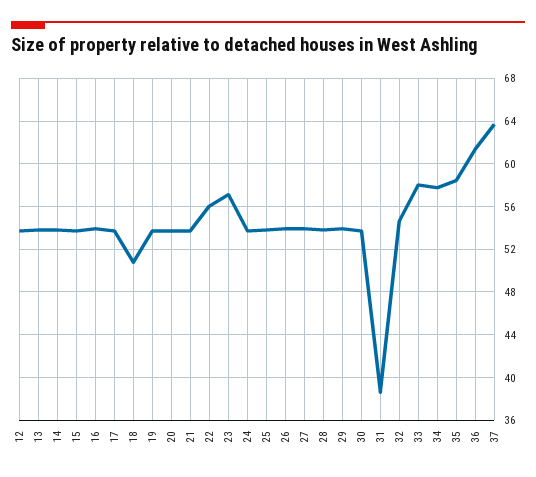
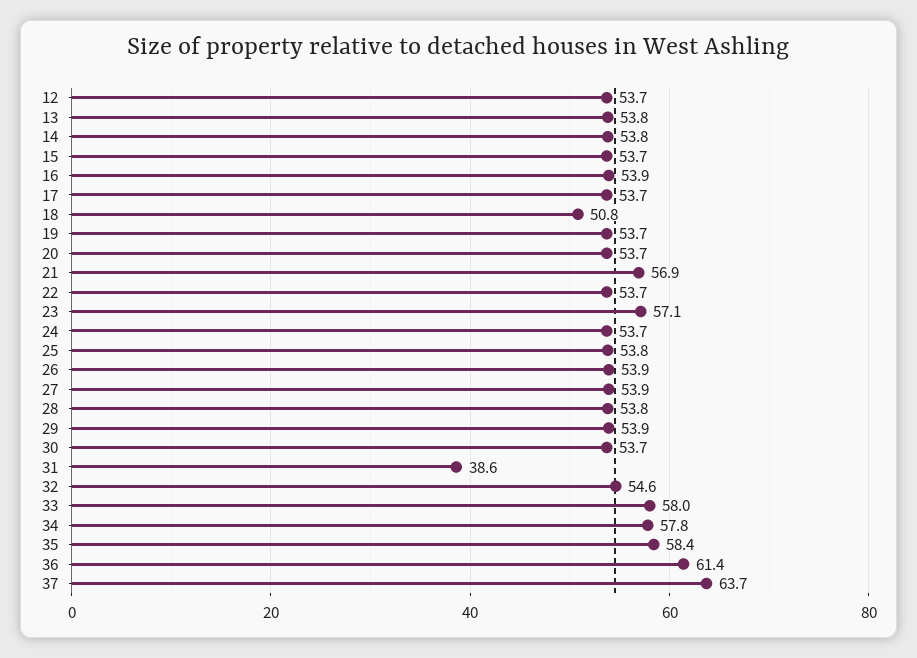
  {
    "12": 53.7,
    "13": 53.8,
    "14": 53.8,
    "15": 53.7,
    "16": 53.9,
    "17": 53.7,
    "18": 50.8,
    "19": 53.7,
    "20": 53.7,
-   "21": 54,
+   "21": 56.9,
-   "22": 56,
+   "22": 53.7,
    "23": 57.1,
    "24": 53.7,
    "25": 53.8,
    "26": 53.9,
    "27": 53.9,
    "28": 53.8,
    "29": 53.9,
    "30": 53.7,
    "31": 38.6,
    "32": 54.6,
    "33": 58,
    "34": 57.8,
    "35": 58.4,
    "36": 61.4,
    "37": 63.7
  }

